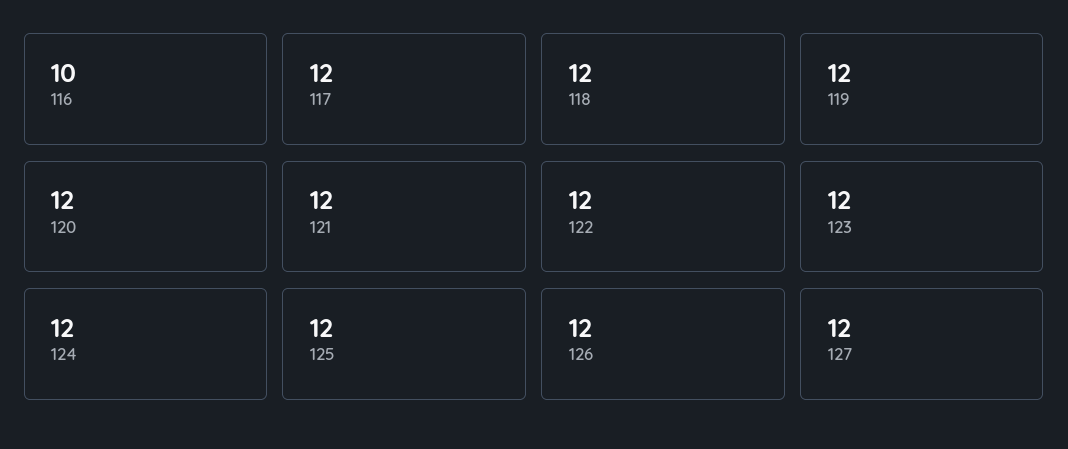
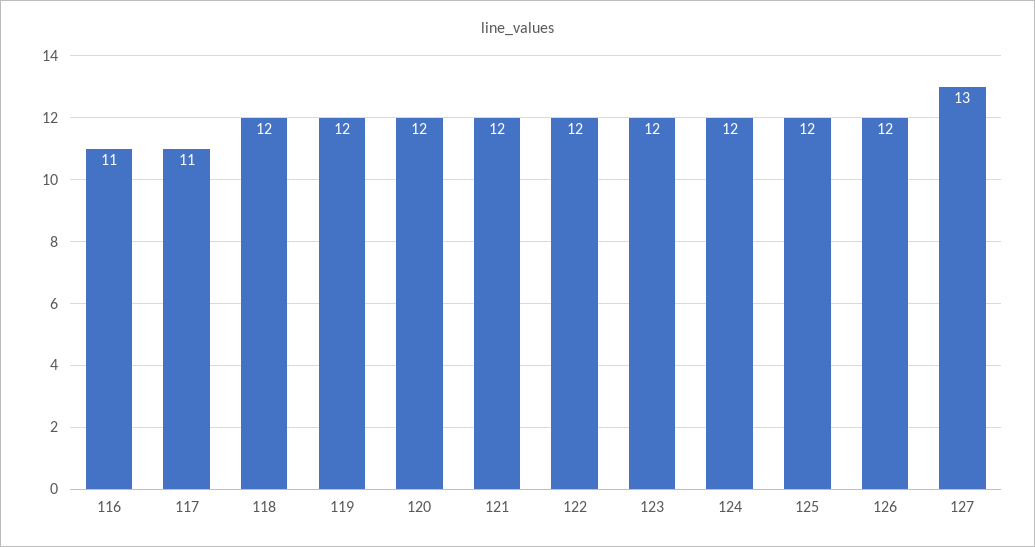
  {
-   "116": 10,
+   "116": 11,
-   "117": 12,
+   "117": 11,
    "118": 12,
    "119": 12,
    "120": 12,
    "121": 12,
    "122": 12,
    "123": 12,
    "124": 12,
    "125": 12,
    "126": 12,
-   "127": 12
+   "127": 13
  }

